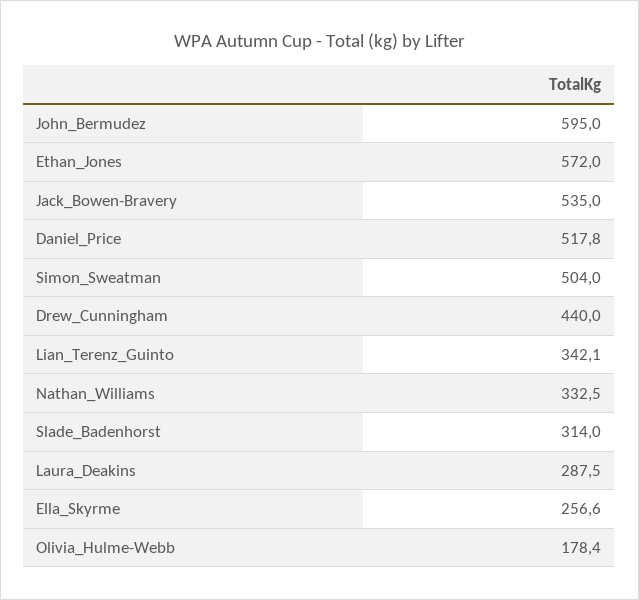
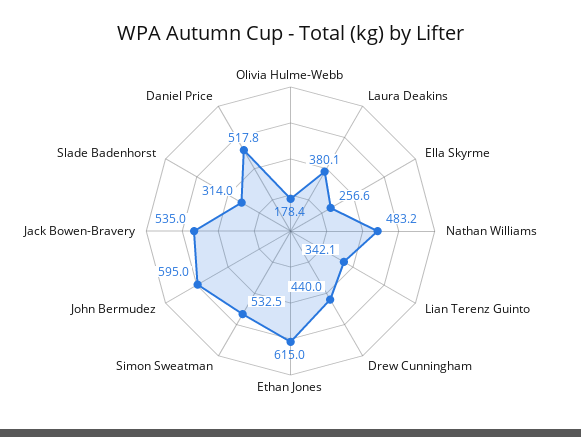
  {
    "John_Bermudez": 595,
-   "Ethan_Jones": 572,
+   "Ethan_Jones": 615,
    "Jack_Bowen-Bravery": 535,
    "Daniel_Price": 517.8,
-   "Simon_Sweatman": 504,
+   "Simon_Sweatman": 532.5,
    "Drew_Cunningham": 440,
    "Lian_Terenz_Guinto": 342.1,
-   "Nathan_Williams": 332.5,
+   "Nathan_Williams": 483.2,
    "Slade_Badenhorst": 314,
-   "Laura_Deakins": 287.5,
+   "Laura_Deakins": 380.1,
    "Ella_Skyrme": 256.6,
    "Olivia_Hulme-Webb": 178.4
  }

